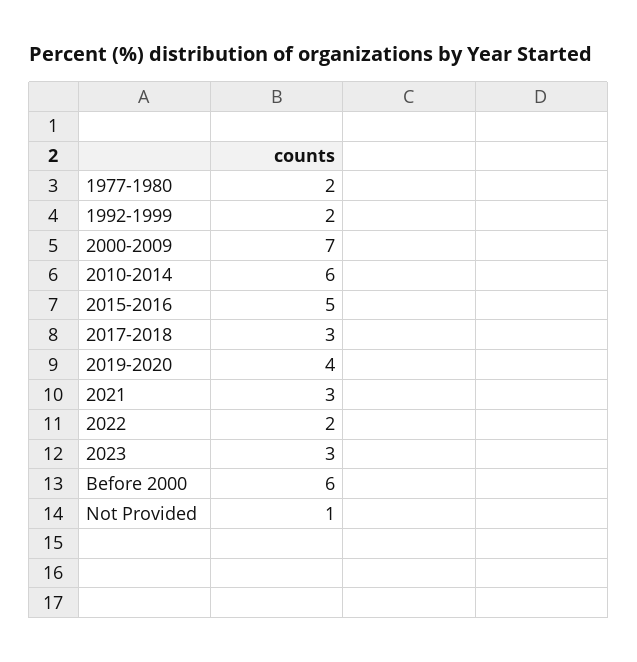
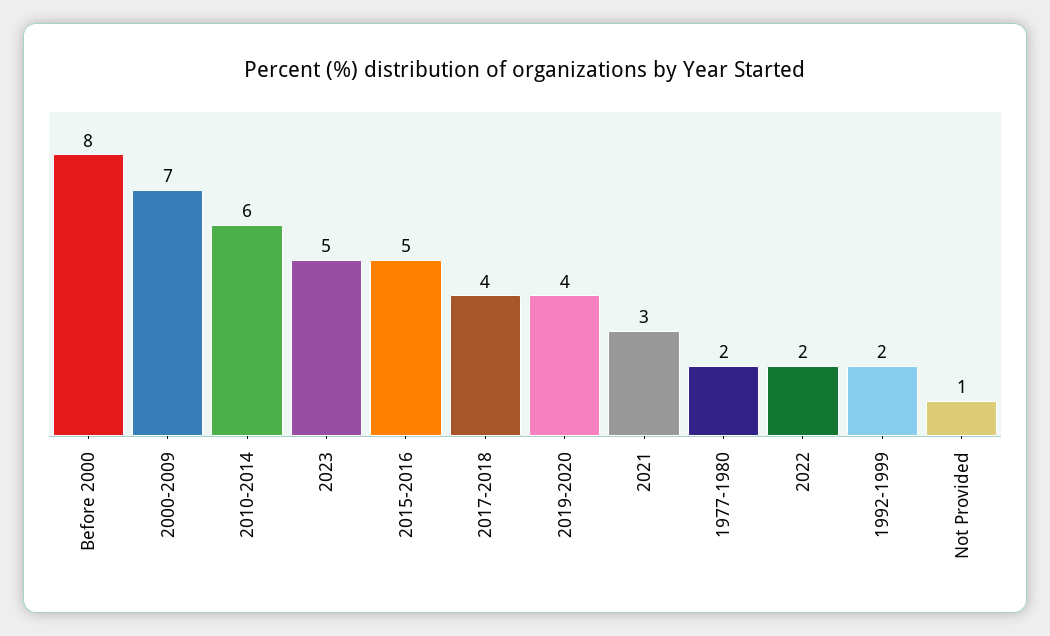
  {
    "1977-1980": 2,
    "1992-1999": 2,
    "2000-2009": 7,
    "2010-2014": 6,
    "2015-2016": 5,
-   "2017-2018": 3,
+   "2017-2018": 4,
    "2019-2020": 4,
    "2021": 3,
    "2022": 2,
-   "2023": 3,
+   "2023": 5,
-   "Before 2000": 6,
+   "Before 2000": 8,
    "Not Provided": 1
  }

